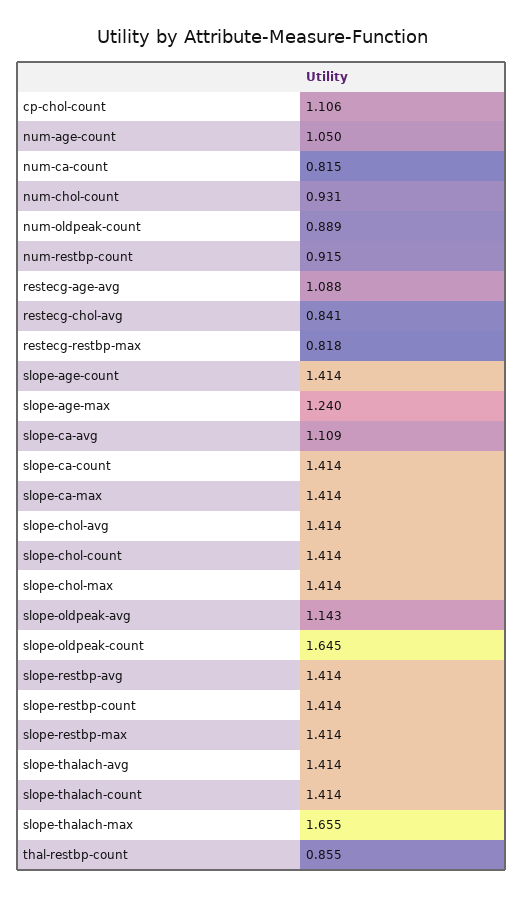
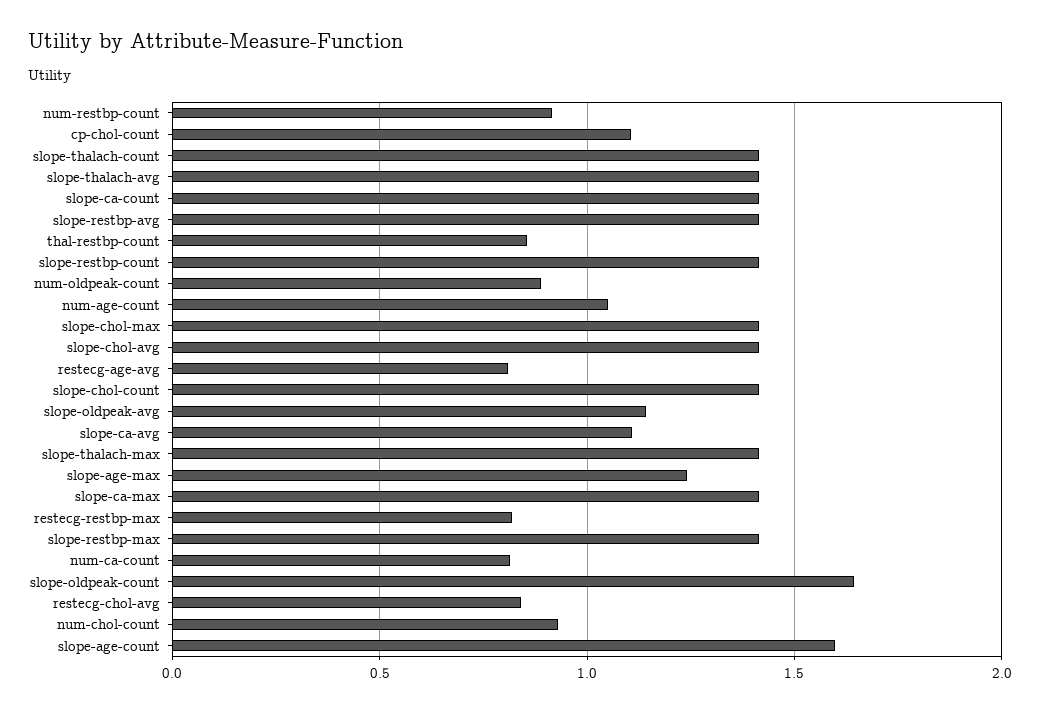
  {
    "cp-chol-count": 1.106,
    "num-age-count": 1.05,
    "num-ca-count": 0.815,
    "num-chol-count": 0.931,
    "num-oldpeak-count": 0.889,
    "num-restbp-count": 0.915,
-   "restecg-age-avg": 1.088,
+   "restecg-age-avg": 0.8,
    "restecg-chol-avg": 0.841,
    "restecg-restbp-max": 0.818,
-   "slope-age-count": 1.414,
+   "slope-age-count": 1.6,
    "slope-age-max": 1.24,
    "slope-ca-avg": 1.109,
    "slope-ca-count": 1.414,
    "slope-ca-max": 1.414,
    "slope-chol-avg": 1.414,
    "slope-chol-count": 1.414,
    "slope-chol-max": 1.414,
    "slope-oldpeak-avg": 1.143,
    "slope-oldpeak-count": 1.645,
    "slope-restbp-avg": 1.414,
    "slope-restbp-count": 1.414,
    "slope-restbp-max": 1.414,
    "slope-thalach-avg": 1.414,
    "slope-thalach-count": 1.414,
-   "slope-thalach-max": 1.655,
+   "slope-thalach-max": 1.4,
    "thal-restbp-count": 0.855
  }

